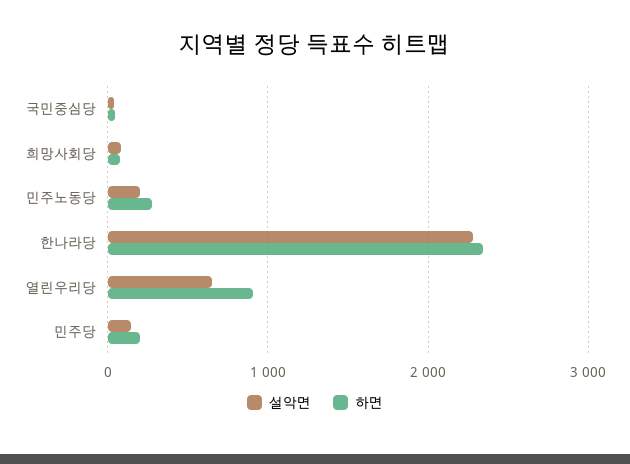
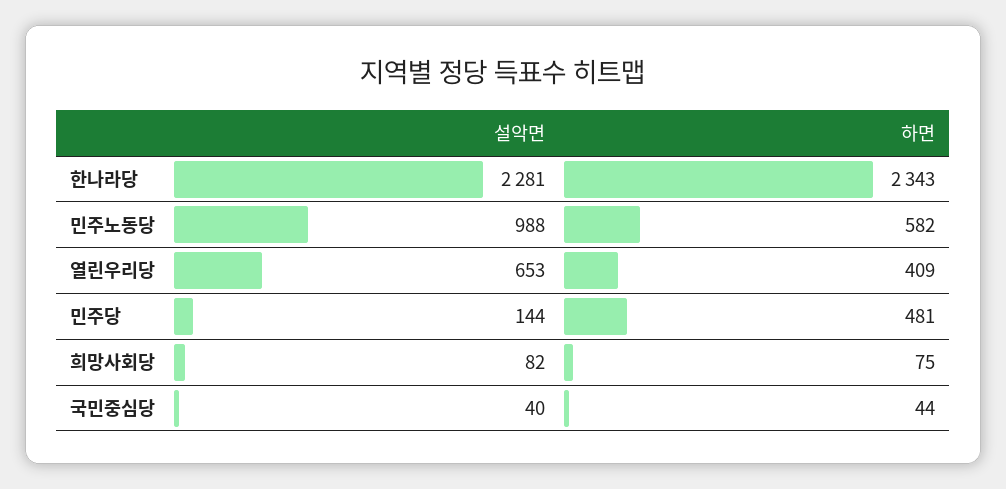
  {
    "설악면": {
      "국민중심당": 40,
      "희망사회당": 82,
-     "민주노동당": 200,
+     "민주노동당": 988,
      "한나라당": 2281,
      "열린우리당": 653,
      "민주당": 144
    },
    "하면": {
      "국민중심당": 44,
      "희망사회당": 75,
-     "민주노동당": 300,
+     "민주노동당": 582,
      "한나라당": 2343,
-     "열린우리당": 900,
+     "열린우리당": 409,
-     "민주당": 200
+     "민주당": 481
    }
  }

